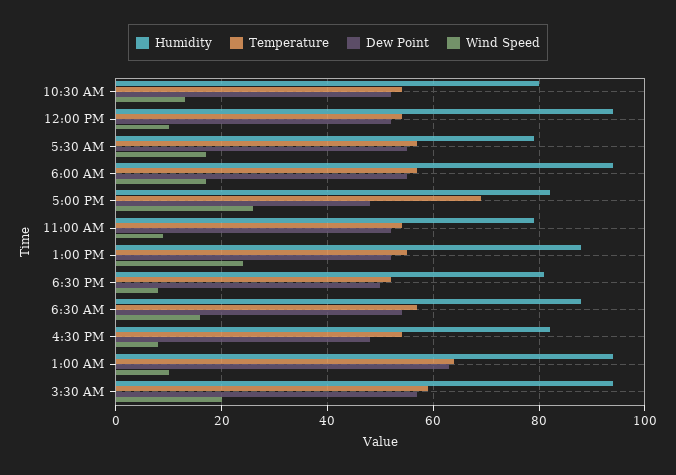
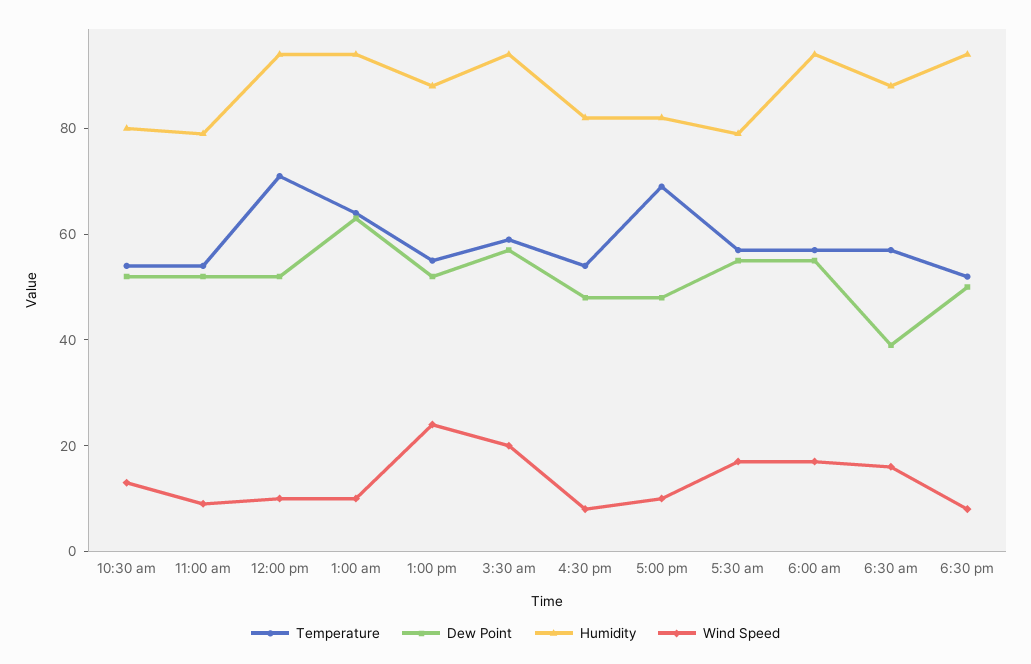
  {
    "Humidity": {
      "10:30 AM": 80,
      "12:00 PM": 95,
      "5:30 AM": 80,
      "6:00 AM": 95,
      "5:00 PM": 80,
      "11:00 AM": 80,
      "1:00 PM": 90,
-     "6:30 PM": 80,
+     "6:30 PM": 95,
      "6:30 AM": 90,
      "4:30 PM": 80,
      "1:00 AM": 95,
      "3:30 AM": 95
    },
    "Temperature": {
      "10:30 AM": 55,
-     "12:00 PM": 55,
+     "12:00 PM": 70,
      "5:30 AM": 55,
      "6:00 AM": 55,
      "5:00 PM": 70,
      "11:00 AM": 55,
      "1:00 PM": 55,
      "6:30 PM": 50,
      "6:30 AM": 55,
      "4:30 PM": 55,
      "1:00 AM": 65,
      "3:30 AM": 60
    },
    "Dew Point": {
      "10:30 AM": 50,
      "12:00 PM": 50,
      "5:30 AM": 55,
      "6:00 AM": 55,
      "5:00 PM": 50,
      "11:00 AM": 50,
      "1:00 PM": 50,
      "6:30 PM": 50,
-     "6:30 AM": 55,
+     "6:30 AM": 40,
      "4:30 PM": 50,
      "1:00 AM": 65,
      "3:30 AM": 55
    },
    "Wind Speed": {
      "10:30 AM": 15,
      "12:00 PM": 10,
      "5:30 AM": 15,
      "6:00 AM": 15,
-     "5:00 PM": 25,
+     "5:00 PM": 10,
      "11:00 AM": 10,
      "1:00 PM": 25,
      "6:30 PM": 10,
      "6:30 AM": 15,
      "4:30 PM": 10,
      "1:00 AM": 10,
      "3:30 AM": 20
    }
  }

